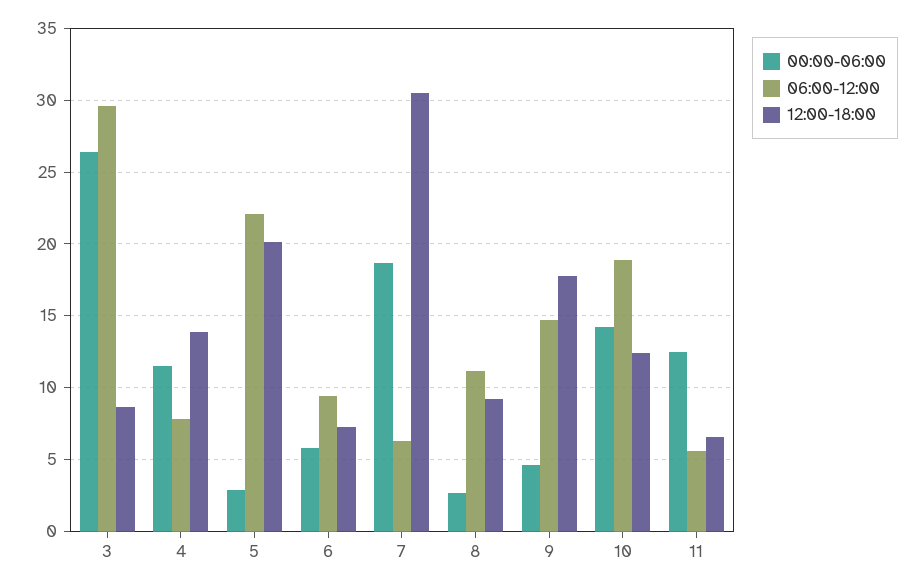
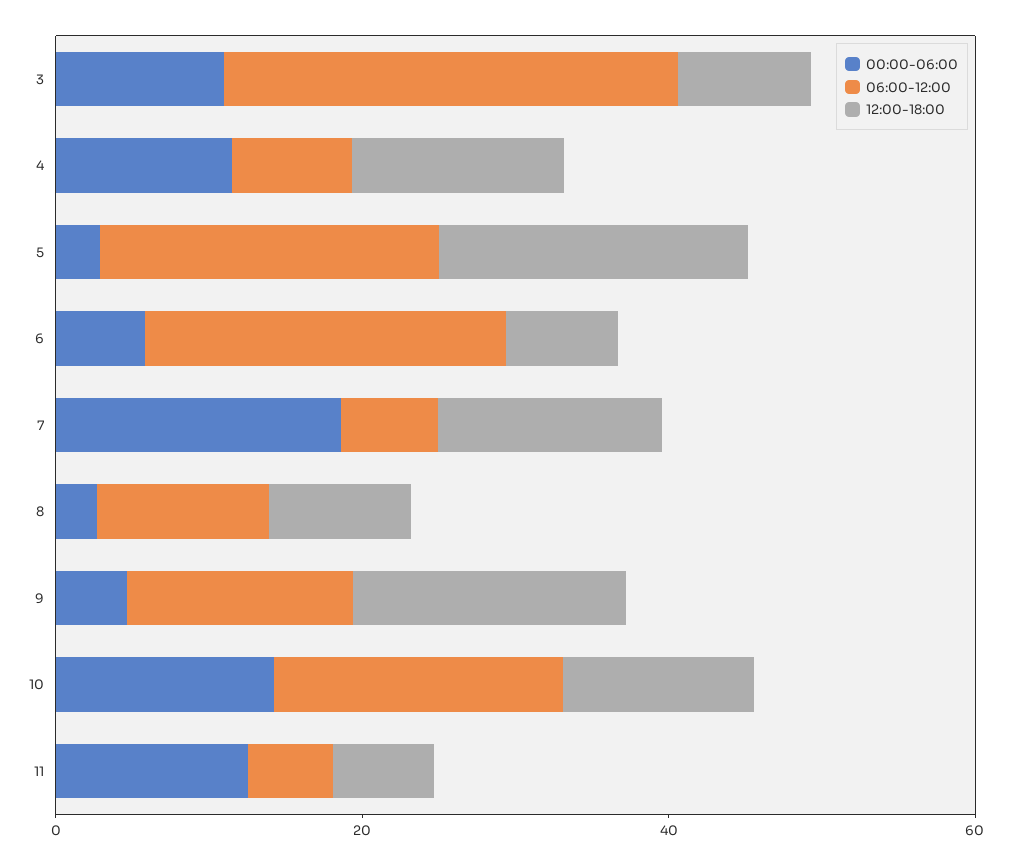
  {
    "00:00-06:00": {
-     "3": 26.5,
+     "3": 10,
      "4": 11.5,
      "5": 3,
      "6": 6,
      "7": 18.5,
      "8": 2.5,
      "9": 4.5,
      "10": 14,
      "11": 12.5
    },
    "06:00-12:00": {
      "3": 29.5,
      "4": 8,
      "5": 22,
-     "6": 9.5,
+     "6": 25,
      "7": 6.5,
      "8": 11,
      "9": 15,
      "10": 19,
      "11": 5.5
    },
    "12:00-18:00": {
      "3": 8.5,
      "4": 14,
      "5": 20,
      "6": 7.5,
-     "7": 30.5,
+     "7": 15,
      "8": 9.5,
      "9": 18,
      "10": 12.5,
      "11": 6.5
    }
  }

